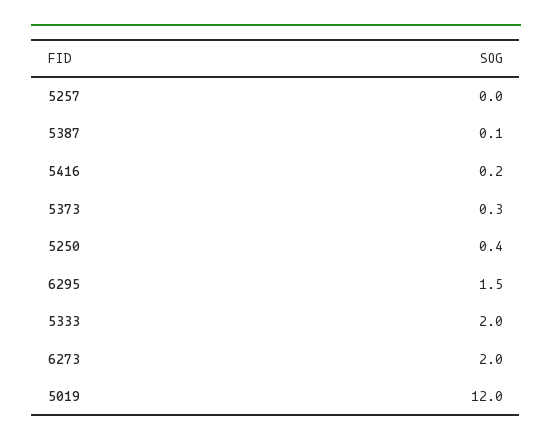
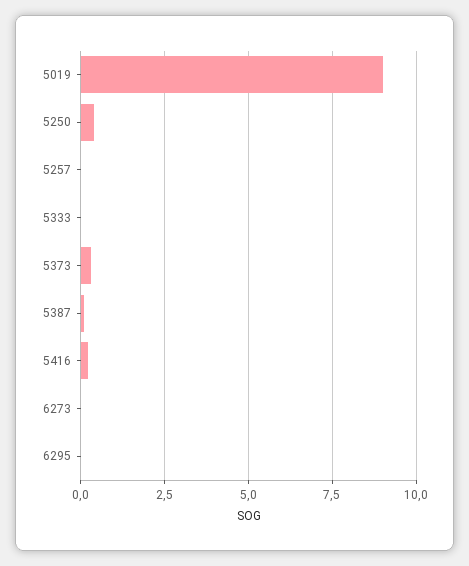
  {
    "5257": 0,
    "5387": 0.1,
    "5416": 0.2,
    "5373": 0.3,
    "5250": 0.4,
-   "6295": 1.5,
+   "6295": 0,
-   "5333": 2,
+   "5333": 0,
-   "6273": 2,
+   "6273": 0,
-   "5019": 12
+   "5019": 9
  }

